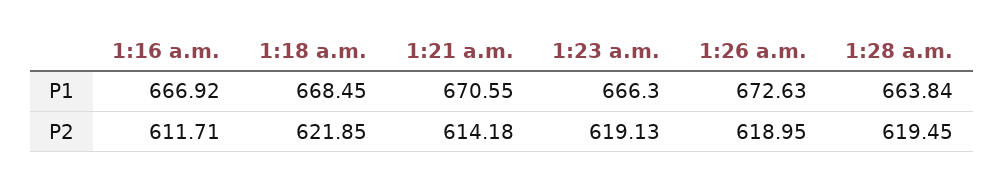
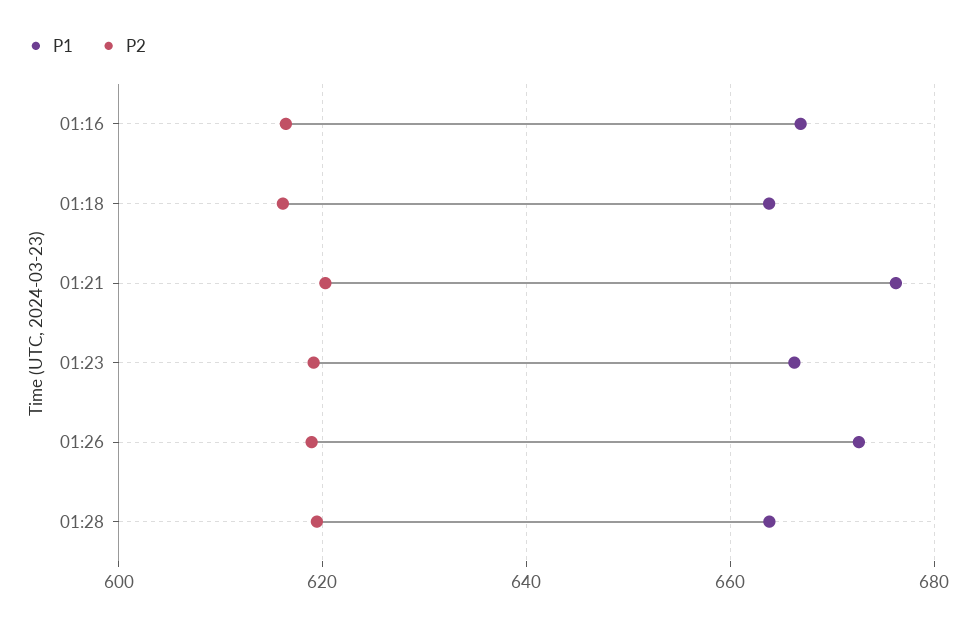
  {
    "P1": {
      "1:16 a.m.": 666.92,
-     "1:18 a.m.": 668.45,
+     "1:18 a.m.": 664,
-     "1:21 a.m.": 670.55,
+     "1:21 a.m.": 676,
      "1:23 a.m.": 666.3,
      "1:26 a.m.": 672.63,
      "1:28 a.m.": 663.84
    },
    "P2": {
-     "1:16 a.m.": 611.71,
+     "1:16 a.m.": 616,
-     "1:18 a.m.": 621.85,
+     "1:18 a.m.": 616,
-     "1:21 a.m.": 614.18,
+     "1:21 a.m.": 620,
      "1:23 a.m.": 619.13,
      "1:26 a.m.": 618.95,
      "1:28 a.m.": 619.45
    }
  }

